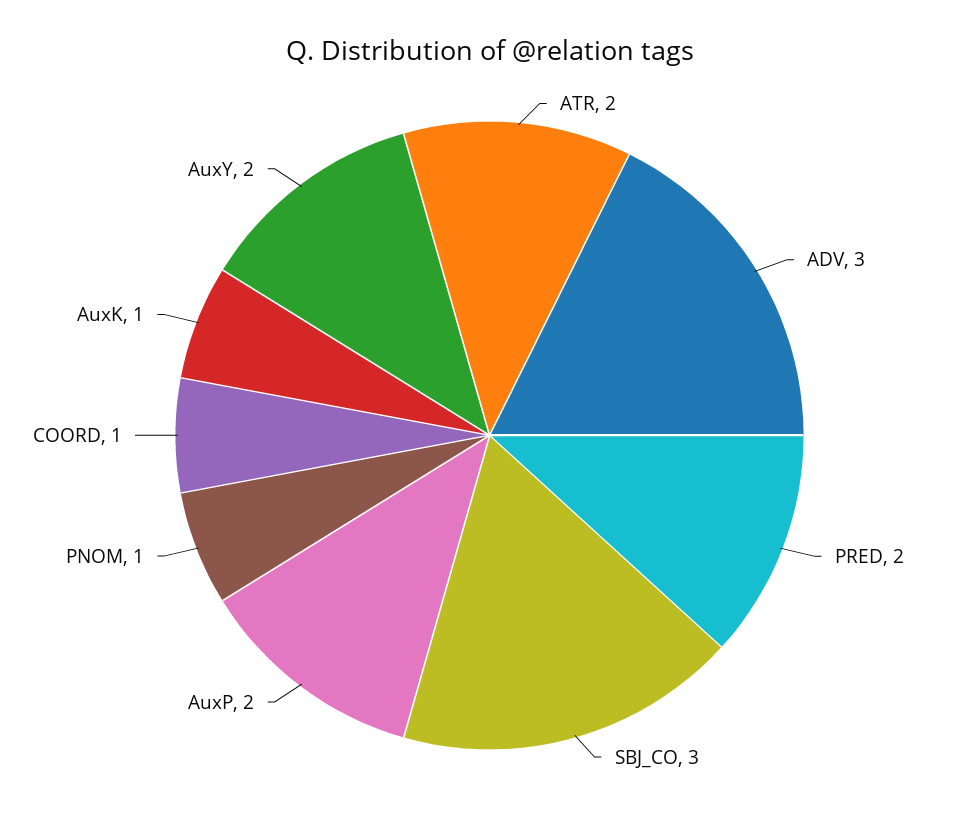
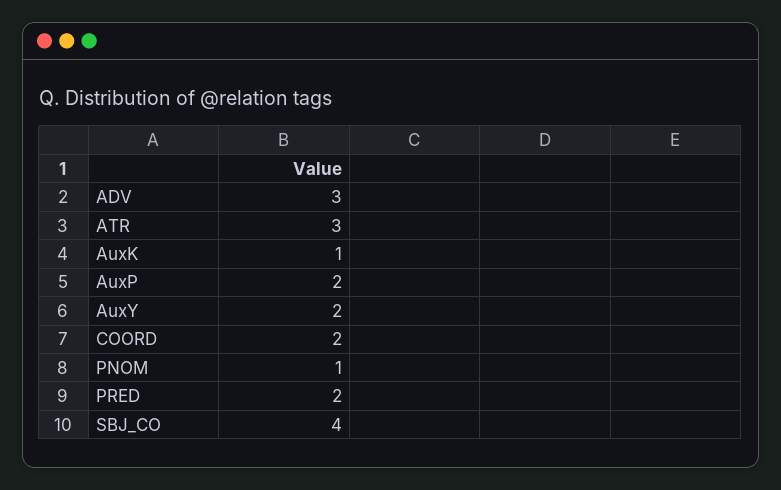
  {
-   "ATR": 2,
+   "ATR": 3,
    "ADV": 3,
    "PRED": 2,
-   "SBJ_CO": 3,
+   "SBJ_CO": 4,
    "AuxP": 2,
    "PNOM": 1,
-   "COORD": 1,
+   "COORD": 2,
    "AuxK": 1,
    "AuxY": 2
  }

